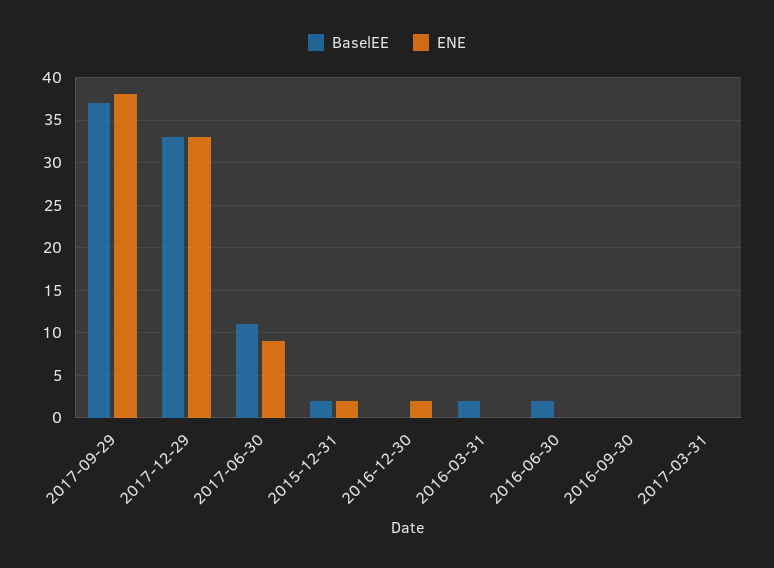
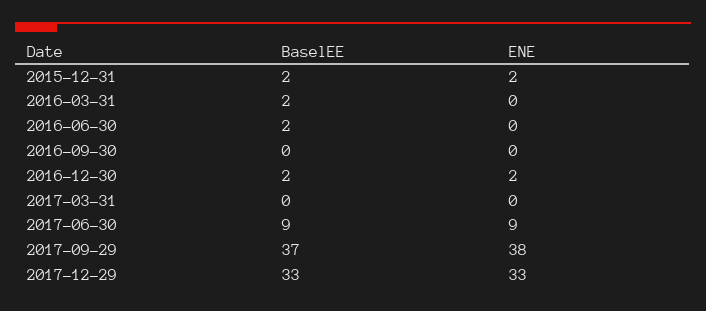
  {
    "BaselEE": {
      "2017-09-29": 37,
      "2017-12-29": 33,
-     "2017-06-30": 11,
+     "2017-06-30": 9,
      "2015-12-31": 2,
-     "2016-12-30": 0,
+     "2016-12-30": 2,
      "2016-03-31": 2,
      "2016-06-30": 2,
      "2016-09-30": 0,
      "2017-03-31": 0
    },
    "ENE": {
      "2017-09-29": 38,
      "2017-12-29": 33,
      "2017-06-30": 9,
      "2015-12-31": 2,
      "2016-12-30": 2,
      "2016-03-31": 0,
      "2016-06-30": 0,
      "2016-09-30": 0,
      "2017-03-31": 0
    }
  }

